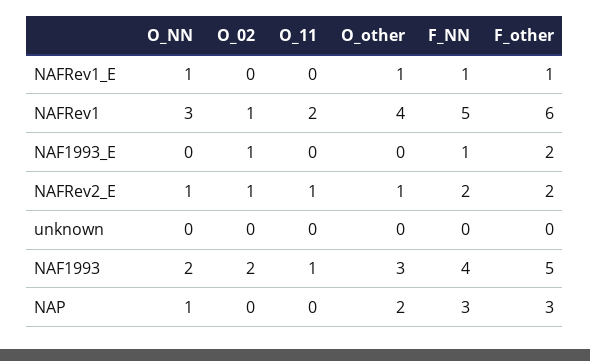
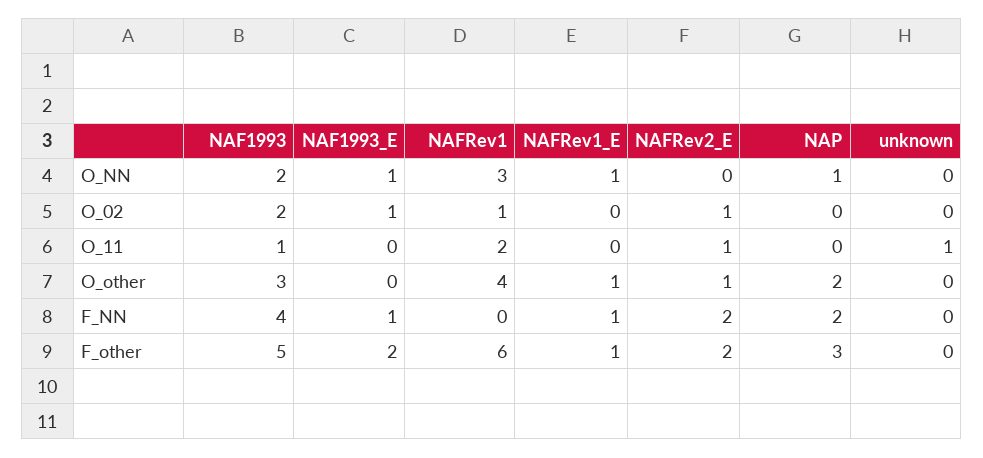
  {
    "O_NN": {
      "NAFRev1_E": 1,
      "NAFRev1": 3,
-     "NAF1993_E": 0,
+     "NAF1993_E": 1,
-     "NAFRev2_E": 1,
+     "NAFRev2_E": 0,
      "unknown": 0,
      "NAF1993": 2,
      "NAP": 1
    },
    "O_02": {
      "NAFRev1_E": 0,
      "NAFRev1": 1,
      "NAF1993_E": 1,
      "NAFRev2_E": 1,
      "unknown": 0,
      "NAF1993": 2,
      "NAP": 0
    },
    "O_11": {
      "NAFRev1_E": 0,
      "NAFRev1": 2,
      "NAF1993_E": 0,
      "NAFRev2_E": 1,
-     "unknown": 0,
+     "unknown": 1,
      "NAF1993": 1,
      "NAP": 0
    },
    "O_other": {
      "NAFRev1_E": 1,
      "NAFRev1": 4,
      "NAF1993_E": 0,
      "NAFRev2_E": 1,
      "unknown": 0,
      "NAF1993": 3,
      "NAP": 2
    },
    "F_NN": {
      "NAFRev1_E": 1,
-     "NAFRev1": 5,
+     "NAFRev1": 0,
      "NAF1993_E": 1,
      "NAFRev2_E": 2,
      "unknown": 0,
      "NAF1993": 4,
-     "NAP": 3
+     "NAP": 2
    },
    "F_other": {
      "NAFRev1_E": 1,
      "NAFRev1": 6,
      "NAF1993_E": 2,
      "NAFRev2_E": 2,
      "unknown": 0,
      "NAF1993": 5,
      "NAP": 3
    }
  }

